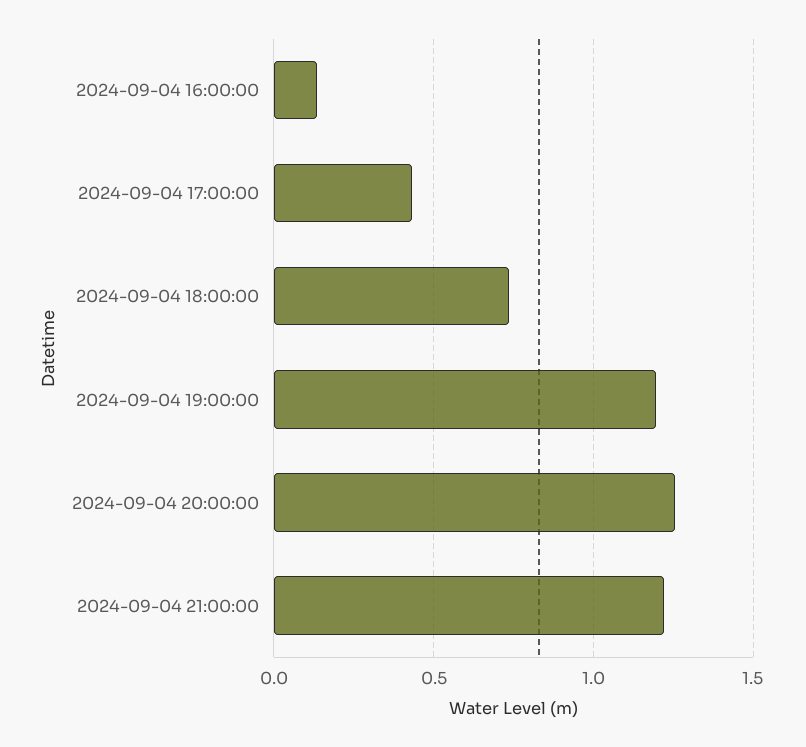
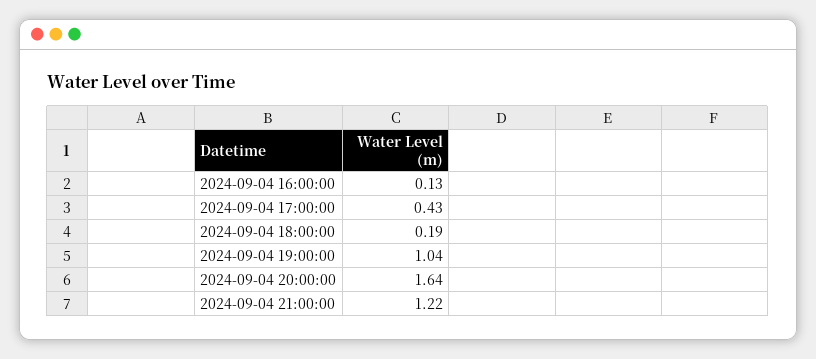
  {
    "2024-09-04 16:00:00": 0.13,
    "2024-09-04 17:00:00": 0.43,
-   "2024-09-04 18:00:00": 0.75,
+   "2024-09-04 18:00:00": 0.19,
-   "2024-09-04 19:00:00": 1.2,
+   "2024-09-04 19:00:00": 1.04,
-   "2024-09-04 20:00:00": 1.25,
+   "2024-09-04 20:00:00": 1.64,
    "2024-09-04 21:00:00": 1.22
  }

